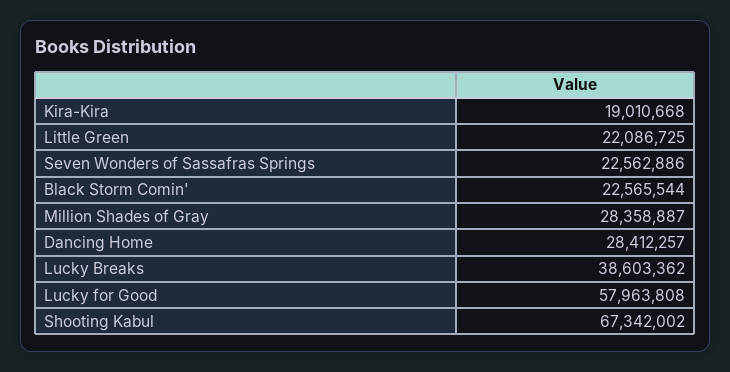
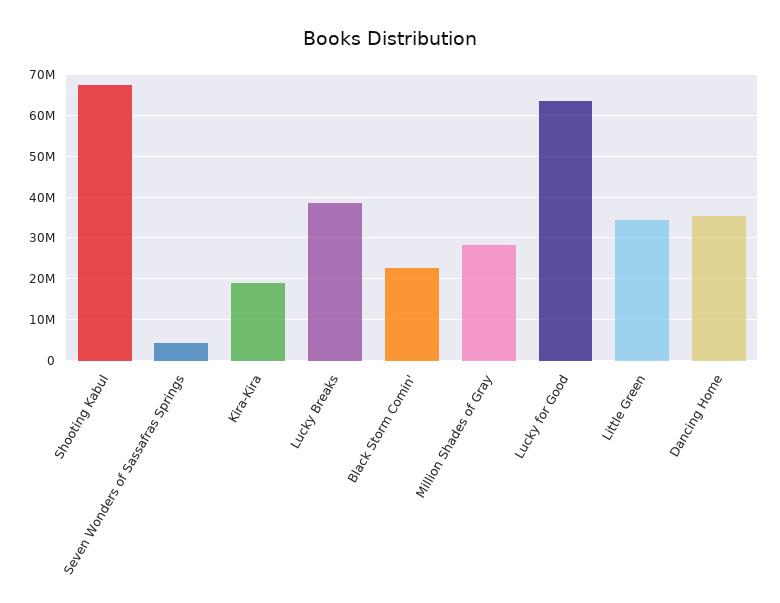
  {
    "Kira-Kira": 19010668,
-   "Little Green": 22086725,
+   "Little Green": 34000000,
-   "Seven Wonders of Sassafras Springs": 22562886,
+   "Seven Wonders of Sassafras Springs": 4000000,
    "Black Storm Comin'": 22565544,
    "Million Shades of Gray": 28358887,
-   "Dancing Home": 28412257,
+   "Dancing Home": 36000000,
    "Lucky Breaks": 38603362,
-   "Lucky for Good": 57963808,
+   "Lucky for Good": 64000000,
    "Shooting Kabul": 67342002
  }

